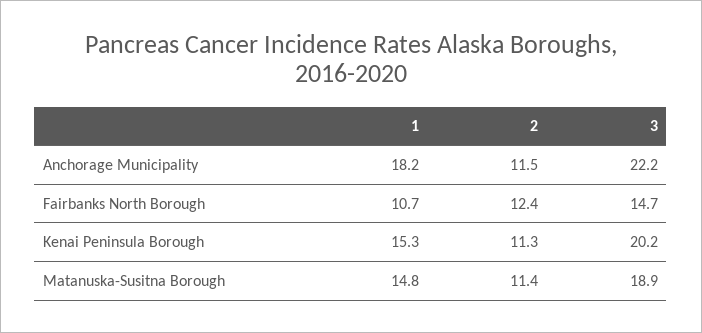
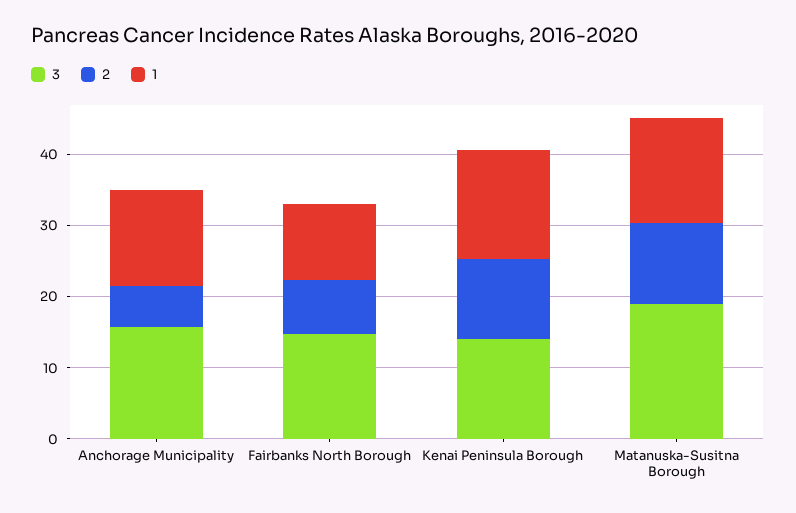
  {
    "1": {
-     "Anchorage Municipality": 18.2,
+     "Anchorage Municipality": 14,
      "Fairbanks North Borough": 10.7,
      "Kenai Peninsula Borough": 15.3,
      "Matanuska-Susitna Borough": 14.8
    },
    "2": {
-     "Anchorage Municipality": 11.5,
+     "Anchorage Municipality": 6,
-     "Fairbanks North Borough": 12.4,
+     "Fairbanks North Borough": 8,
      "Kenai Peninsula Borough": 11.3,
      "Matanuska-Susitna Borough": 11.4
    },
    "3": {
-     "Anchorage Municipality": 22.2,
+     "Anchorage Municipality": 16,
      "Fairbanks North Borough": 14.7,
-     "Kenai Peninsula Borough": 20.2,
+     "Kenai Peninsula Borough": 14,
      "Matanuska-Susitna Borough": 18.9
    }
  }

